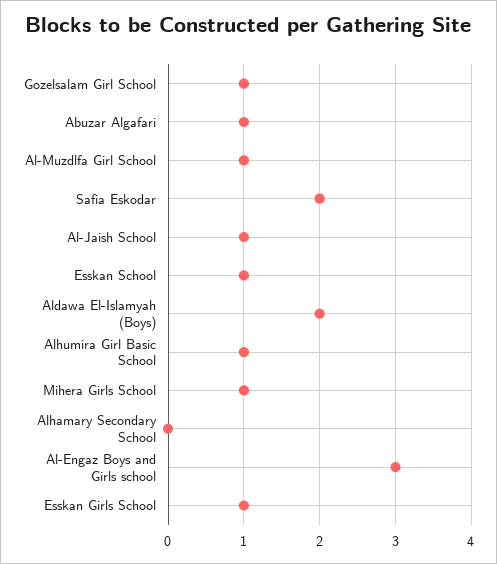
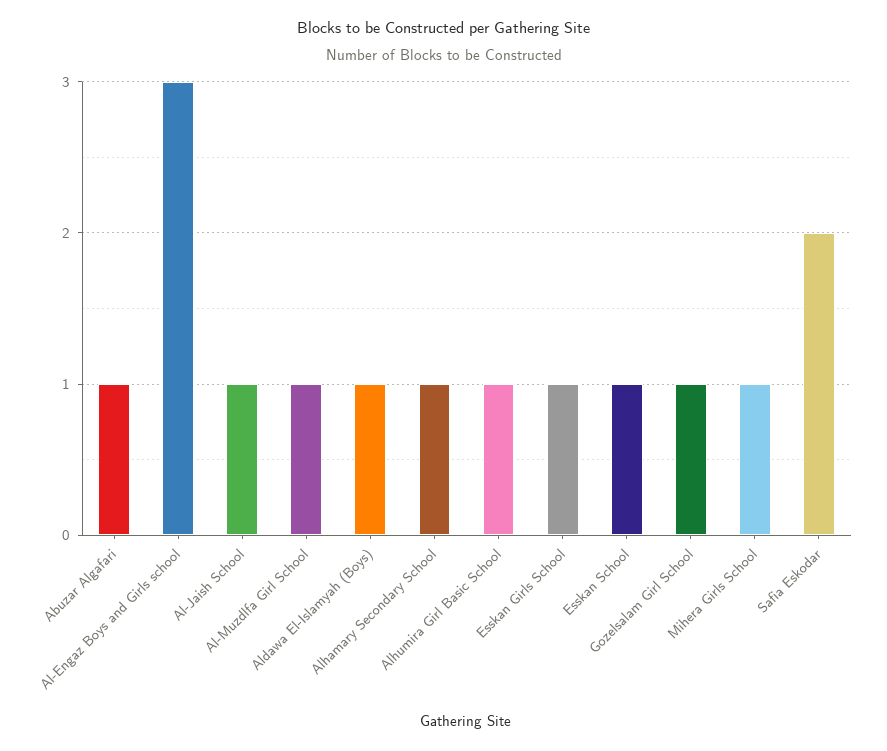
  {
    "Gozelsalam Girl School": 1,
    "Abuzar Algafari": 1,
    "Al-Muzdlfa Girl School": 1,
    "Safia Eskodar": 2,
    "Al-Jaish School": 1,
    "Esskan School": 1,
-   "Aldawa El-Islamyah (Boys)": 2,
+   "Aldawa El-Islamyah (Boys)": 1,
    "Alhumira Girl Basic School": 1,
    "Mihera Girls School": 1,
-   "Alhamary Secondary School": 0,
+   "Alhamary Secondary School": 1,
    "Al-Engaz Boys and Girls school": 3,
    "Esskan Girls School": 1
  }

